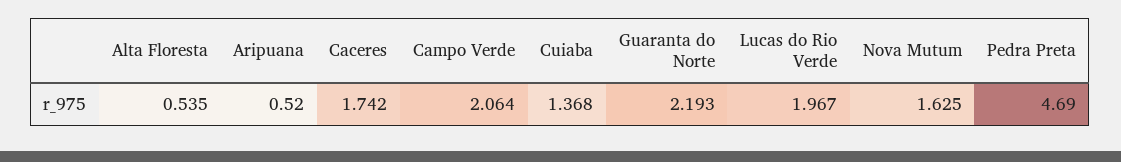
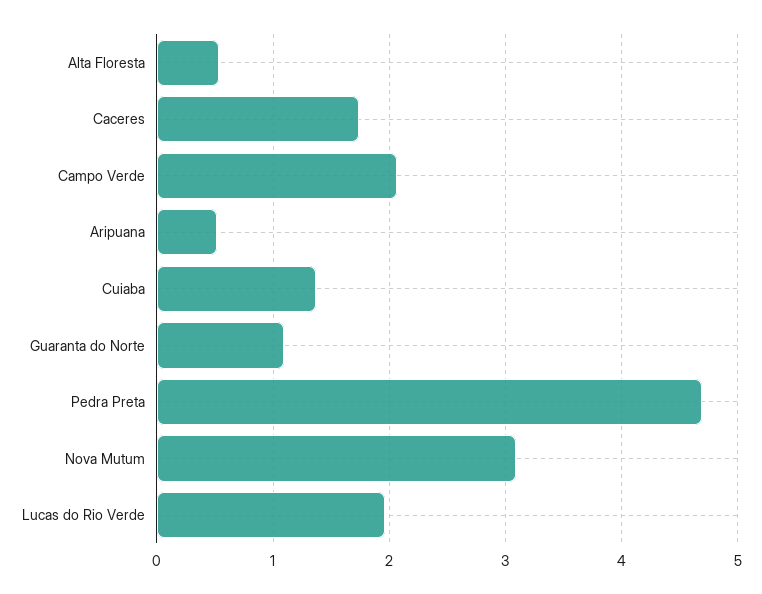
  {
    "Alta Floresta": 0.535,
    "Aripuana": 0.52,
    "Caceres": 1.742,
    "Campo Verde": 2.064,
    "Cuiaba": 1.368,
-   "Guaranta do Norte": 2.193,
+   "Guaranta do Norte": 1.1,
    "Lucas do Rio Verde": 1.967,
-   "Nova Mutum": 1.625,
+   "Nova Mutum": 3.1,
    "Pedra Preta": 4.69
  }

